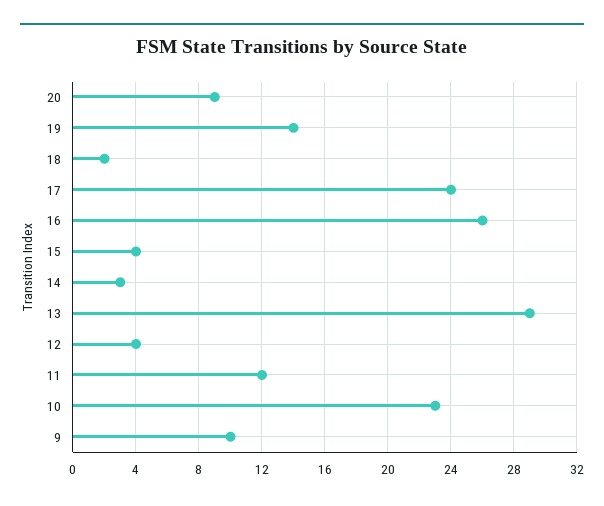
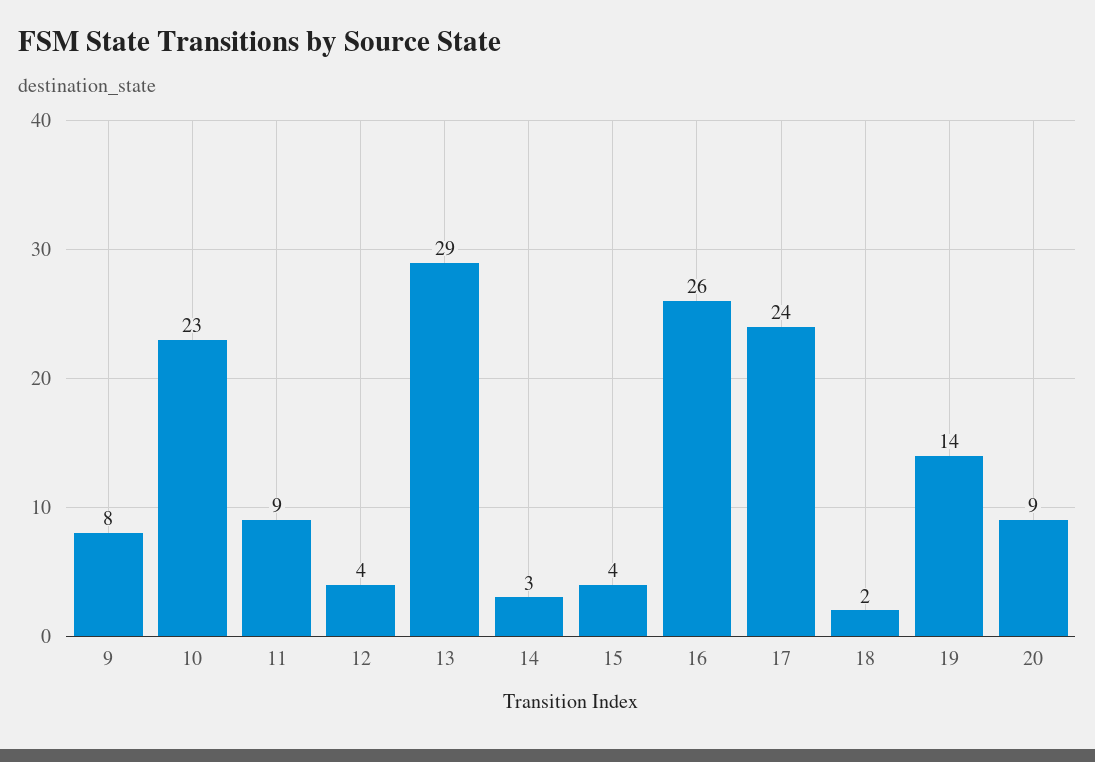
  {
    "20": 9,
    "19": 14,
    "18": 2,
    "17": 24,
    "16": 26,
    "15": 4,
    "14": 3,
    "13": 29,
    "12": 4,
-   "11": 12,
+   "11": 9,
    "10": 23,
-   "9": 10
+   "9": 8
  }

